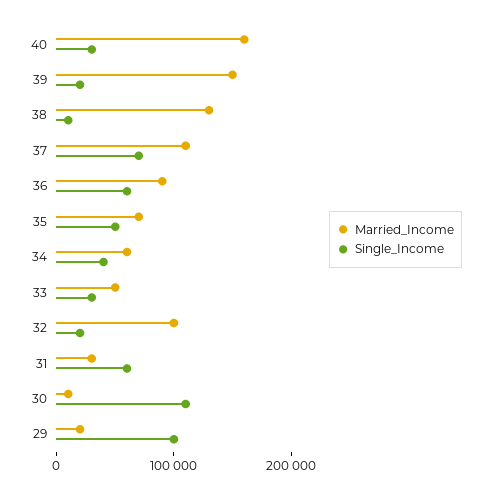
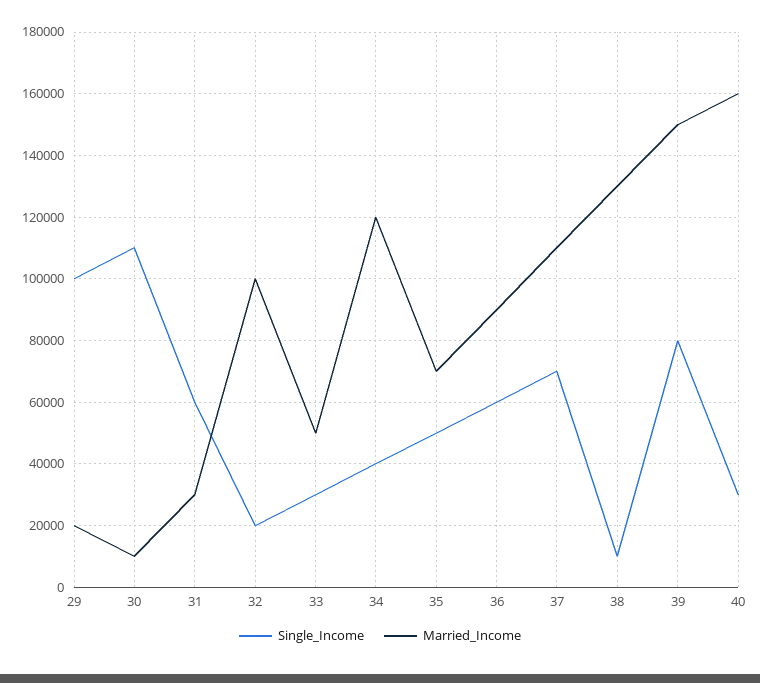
  {
    "Married_Income": {
      "40": 160000,
      "39": 150000,
      "38": 130000,
      "37": 110000,
      "36": 90000,
      "35": 70000,
-     "34": 60000,
+     "34": 120000,
      "33": 50000,
      "32": 100000,
      "31": 30000,
      "30": 10000,
      "29": 20000
    },
    "Single_Income": {
      "40": 30000,
-     "39": 20000,
+     "39": 80000,
      "38": 10000,
      "37": 70000,
      "36": 60000,
      "35": 50000,
      "34": 40000,
      "33": 30000,
      "32": 20000,
      "31": 60000,
      "30": 110000,
      "29": 100000
    }
  }

